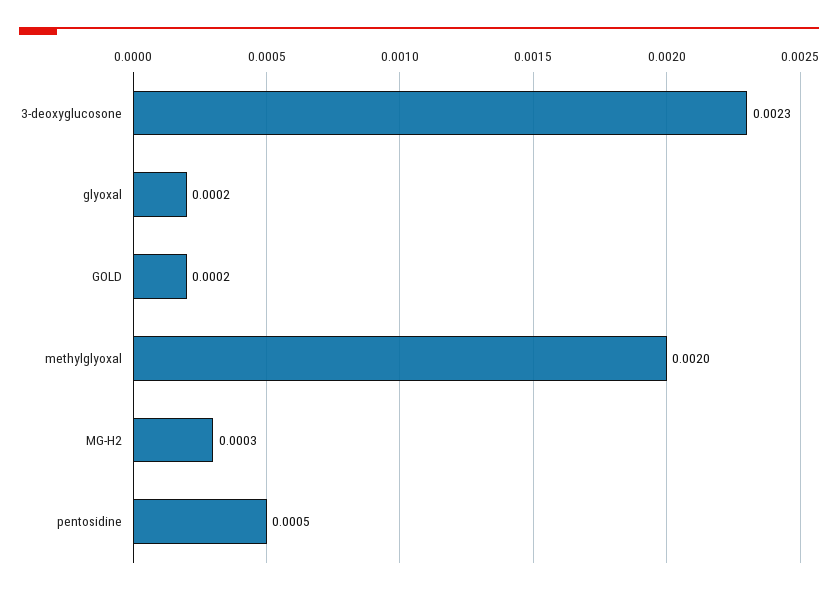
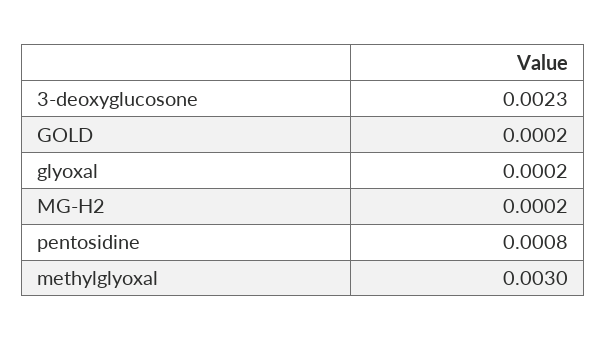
  {
    "3-deoxyglucosone": 0.0023,
    "glyoxal": 0.0002,
    "GOLD": 0.0002,
-   "methylglyoxal": 0.002,
+   "methylglyoxal": 0.003,
-   "MG-H2": 0.0003,
+   "MG-H2": 0.0002,
-   "pentosidine": 0.0005
+   "pentosidine": 0.0008
  }

